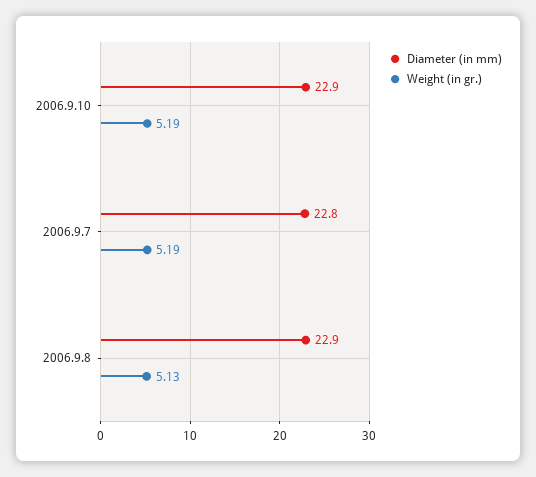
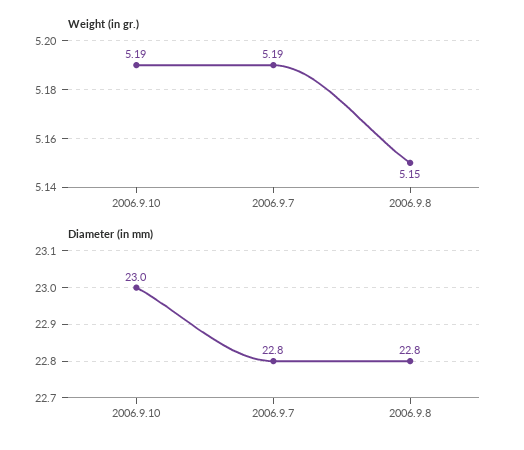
  {
    "Diameter (in mm)": {
-     "2006.9.10": 22.9,
+     "2006.9.10": 23,
      "2006.9.7": 22.8,
-     "2006.9.8": 22.9
+     "2006.9.8": 22.8
    },
    "Weight (in gr.)": {
      "2006.9.10": 5.19,
      "2006.9.7": 5.19,
-     "2006.9.8": 5.13
+     "2006.9.8": 5.15
    }
  }

